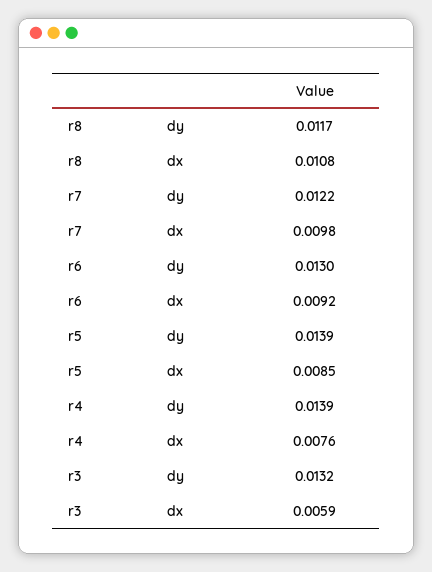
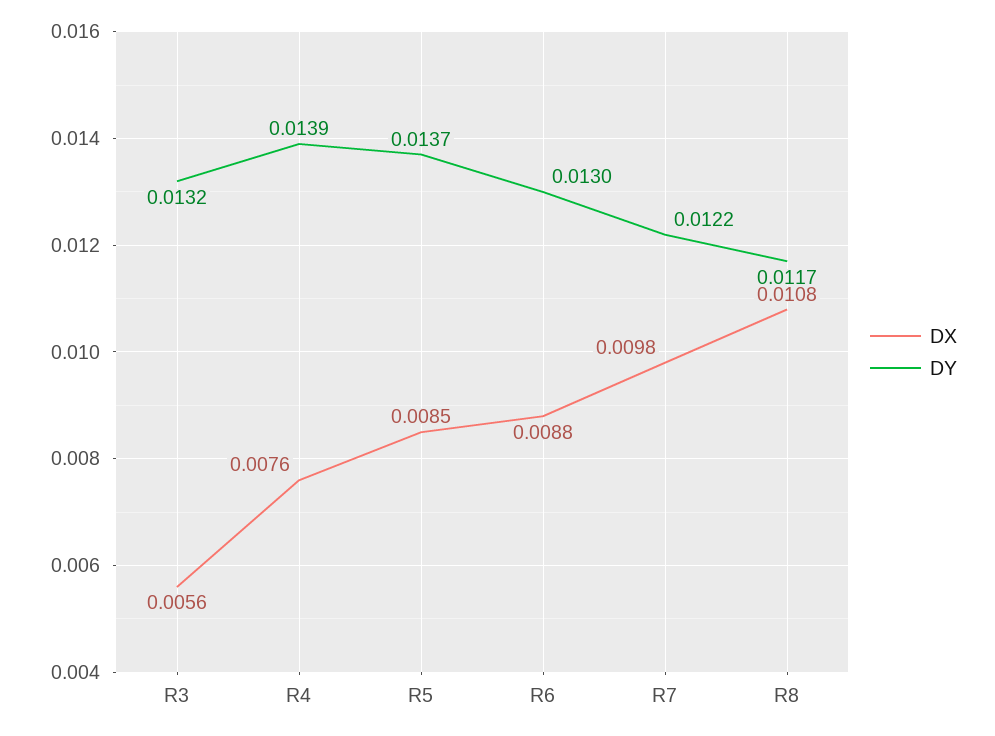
  {
    "dy": {
      "r8": 0.0117,
      "r7": 0.0122,
      "r6": 0.013,
-     "r5": 0.0139,
+     "r5": 0.0137,
      "r4": 0.0139,
      "r3": 0.0132
    },
    "dx": {
      "r8": 0.0108,
      "r7": 0.0098,
-     "r6": 0.0092,
+     "r6": 0.0088,
      "r5": 0.0085,
      "r4": 0.0076,
-     "r3": 0.0059
+     "r3": 0.0056
    }
  }

